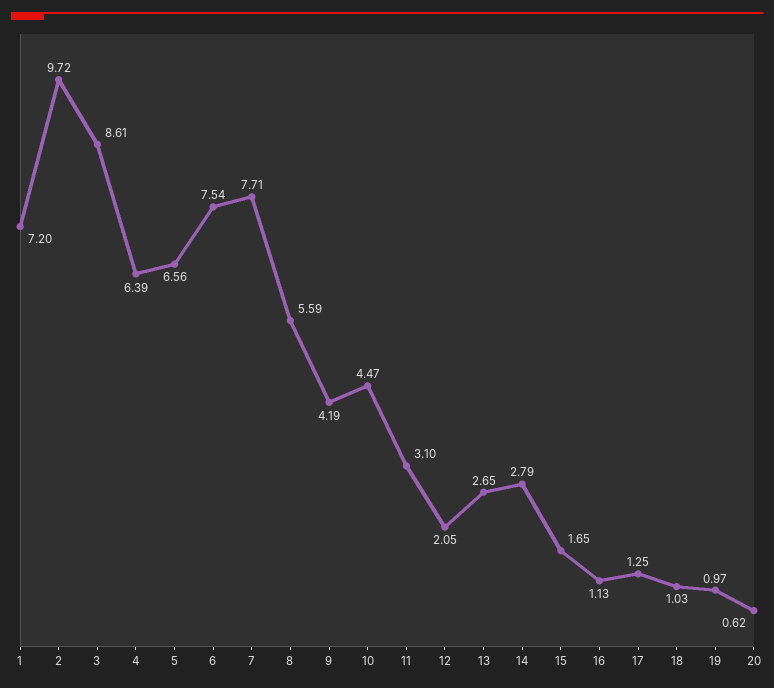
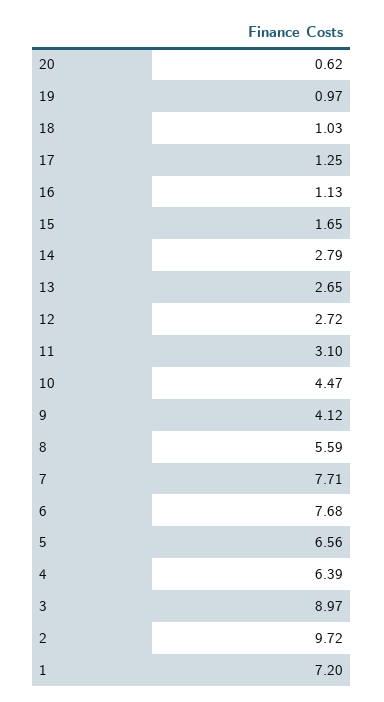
  {
    "1": 7.2,
    "2": 9.72,
-   "3": 8.61,
+   "3": 8.97,
    "4": 6.39,
    "5": 6.56,
-   "6": 7.54,
+   "6": 7.68,
    "7": 7.71,
    "8": 5.59,
-   "9": 4.19,
+   "9": 4.12,
    "10": 4.47,
    "11": 3.1,
-   "12": 2.05,
+   "12": 2.72,
    "13": 2.65,
    "14": 2.79,
    "15": 1.65,
    "16": 1.13,
    "17": 1.25,
    "18": 1.03,
    "19": 0.97,
    "20": 0.62
  }

